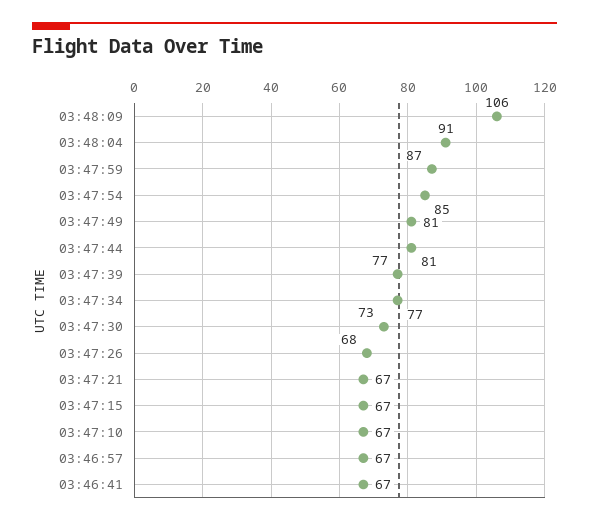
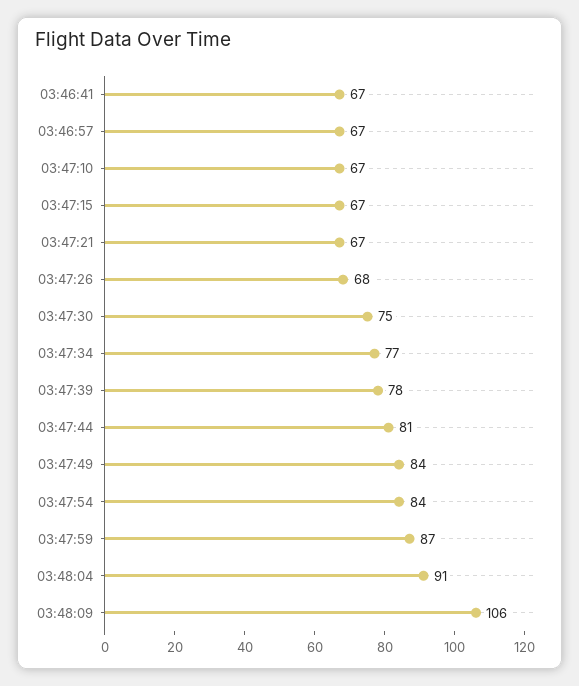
  {
    "03:48:09": 106,
    "03:48:04": 91,
    "03:47:59": 87,
-   "03:47:54": 85,
+   "03:47:54": 84,
-   "03:47:49": 81,
+   "03:47:49": 84,
    "03:47:44": 81,
-   "03:47:39": 77,
+   "03:47:39": 78,
    "03:47:34": 77,
-   "03:47:30": 73,
+   "03:47:30": 75,
    "03:47:26": 68,
    "03:47:21": 67,
    "03:47:15": 67,
    "03:47:10": 67,
    "03:46:57": 67,
    "03:46:41": 67
  }

